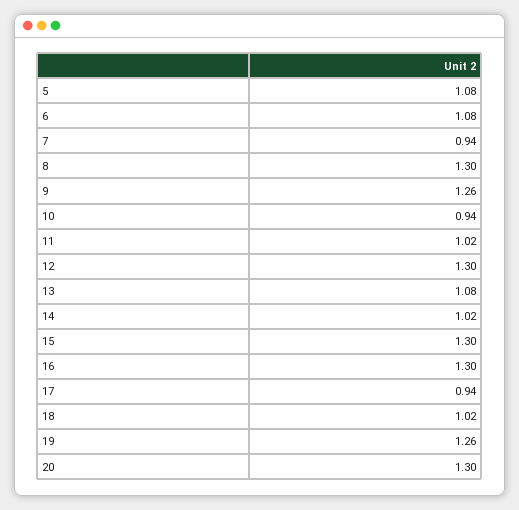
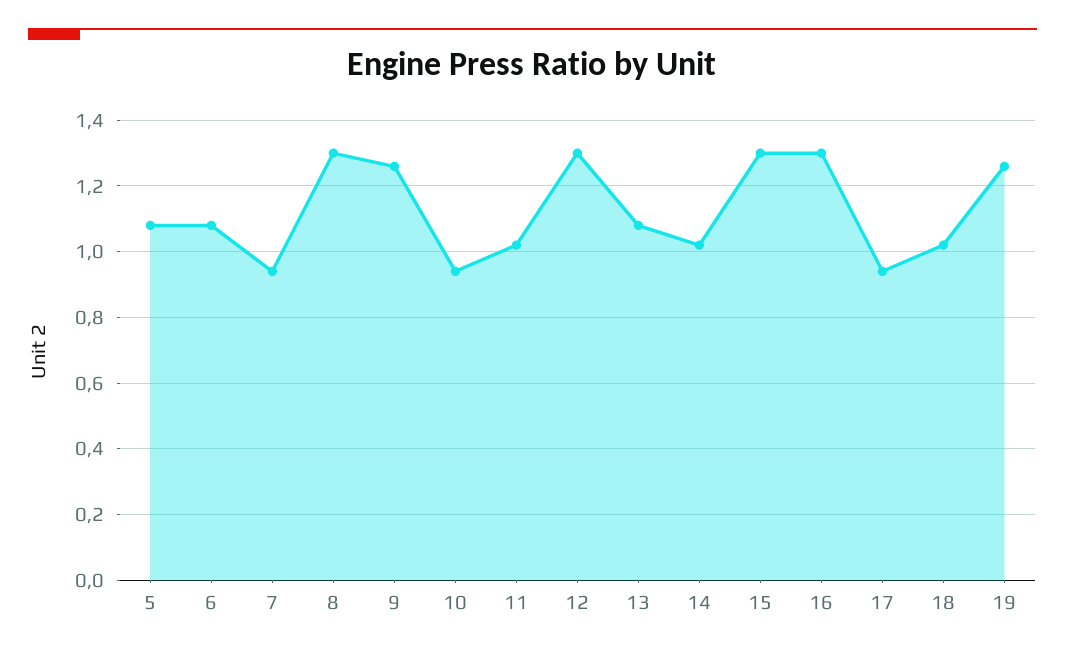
  {
    "5": 1.08,
    "6": 1.08,
    "7": 0.94,
    "8": 1.3,
    "9": 1.26,
    "10": 0.94,
    "11": 1.02,
    "12": 1.3,
    "13": 1.08,
    "14": 1.02,
    "15": 1.3,
    "16": 1.3,
    "17": 0.94,
    "18": 1.02,
-   "19": 1.26,
+   "19": 1.26
-   "20": 1.3
  }

